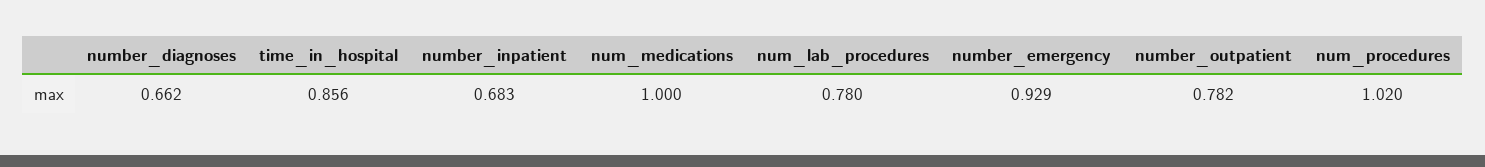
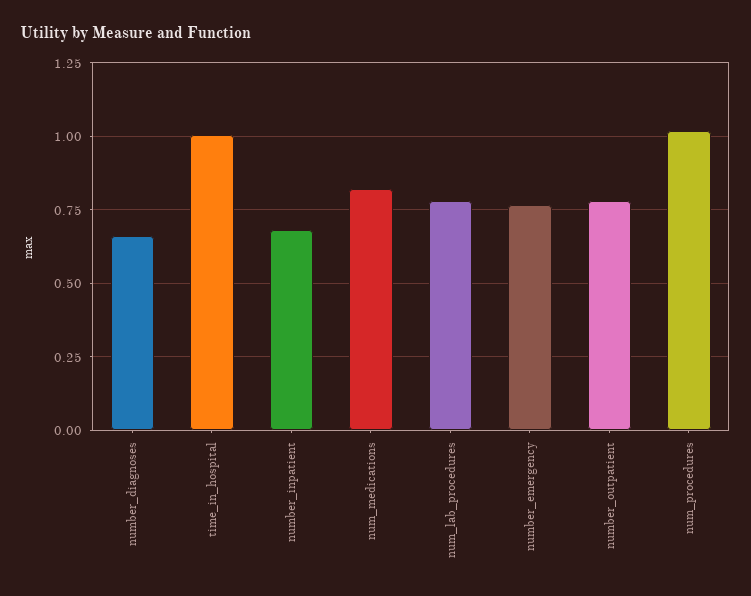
  {
    "number_diagnoses": 0.662,
-   "time_in_hospital": 0.856,
+   "time_in_hospital": 1,
    "number_inpatient": 0.683,
-   "num_medications": 1,
+   "num_medications": 0.825,
    "num_lab_procedures": 0.78,
-   "number_emergency": 0.929,
+   "number_emergency": 0.775,
    "number_outpatient": 0.782,
    "num_procedures": 1.02
  }

